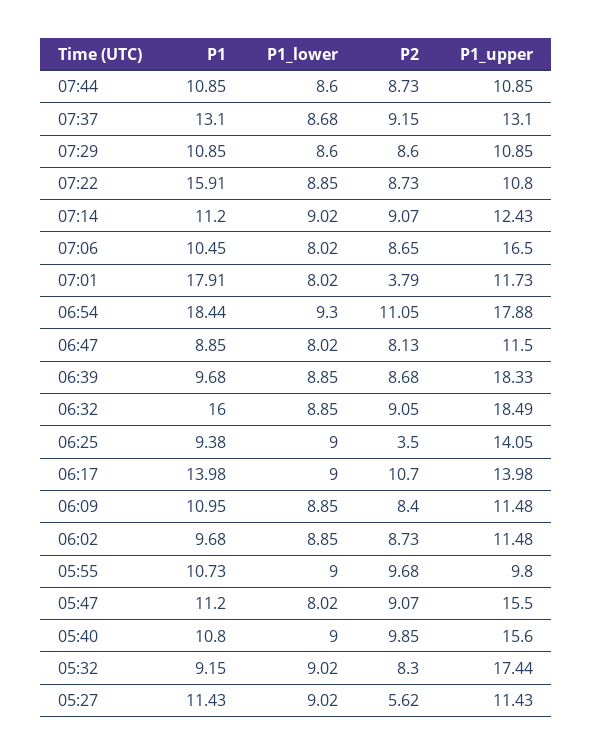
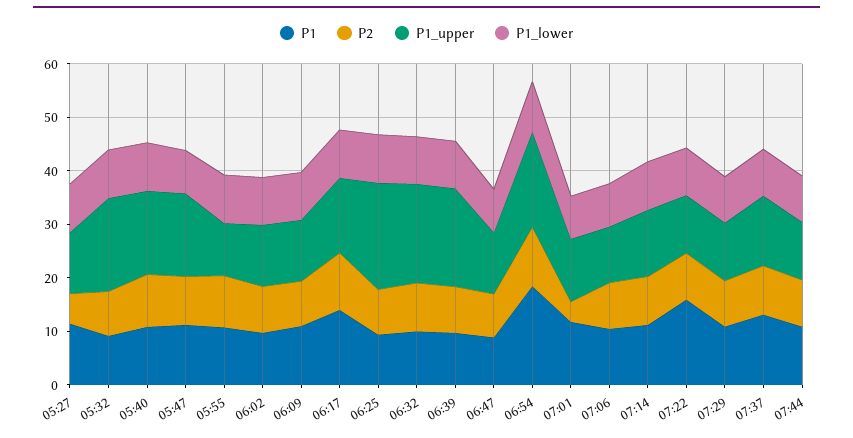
  {
    "P1": {
      "07:44": 10.85,
      "07:37": 13.1,
      "07:29": 10.85,
      "07:22": 15.91,
      "07:14": 11.2,
      "07:06": 10.45,
-     "07:01": 17.91,
+     "07:01": 12,
      "06:54": 18.44,
      "06:47": 8.85,
      "06:39": 9.68,
-     "06:32": 16,
+     "06:32": 10,
      "06:25": 9.38,
      "06:17": 13.98,
      "06:09": 10.95,
      "06:02": 9.68,
      "05:55": 10.73,
      "05:47": 11.2,
      "05:40": 10.8,
      "05:32": 9.15,
      "05:27": 11.43
    },
    "P1_lower": {
      "07:44": 8.6,
      "07:37": 8.68,
      "07:29": 8.6,
      "07:22": 8.85,
      "07:14": 9.02,
      "07:06": 8.02,
      "07:01": 8.02,
      "06:54": 9.3,
      "06:47": 8.02,
      "06:39": 8.85,
      "06:32": 8.85,
      "06:25": 9,
      "06:17": 9,
      "06:09": 8.85,
      "06:02": 8.85,
      "05:55": 9,
      "05:47": 8.02,
      "05:40": 9,
      "05:32": 9.02,
      "05:27": 9.02
    },
    "P2": {
      "07:44": 8.73,
      "07:37": 9.15,
      "07:29": 8.6,
      "07:22": 8.73,
      "07:14": 9.07,
      "07:06": 8.65,
      "07:01": 3.79,
      "06:54": 11.05,
      "06:47": 8.13,
      "06:39": 8.68,
      "06:32": 9.05,
-     "06:25": 3.5,
+     "06:25": 8,
      "06:17": 10.7,
      "06:09": 8.4,
      "06:02": 8.73,
      "05:55": 9.68,
      "05:47": 9.07,
      "05:40": 9.85,
      "05:32": 8.3,
      "05:27": 5.62
    },
    "P1_upper": {
      "07:44": 10.85,
      "07:37": 13.1,
      "07:29": 10.85,
      "07:22": 10.8,
      "07:14": 12.43,
-     "07:06": 16.5,
+     "07:06": 10,
      "07:01": 11.73,
      "06:54": 17.88,
      "06:47": 11.5,
      "06:39": 18.33,
      "06:32": 18.49,
-     "06:25": 14.05,
+     "06:25": 20,
      "06:17": 13.98,
      "06:09": 11.48,
      "06:02": 11.48,
      "05:55": 9.8,
      "05:47": 15.5,
      "05:40": 15.6,
      "05:32": 17.44,
      "05:27": 11.43
    }
  }

